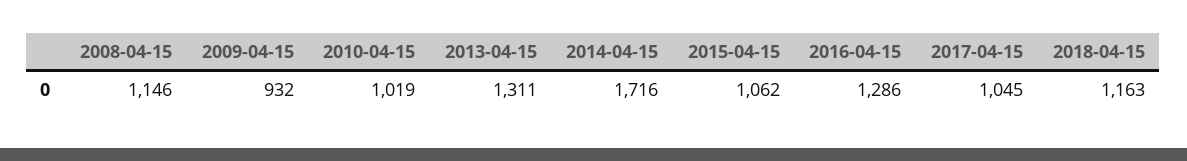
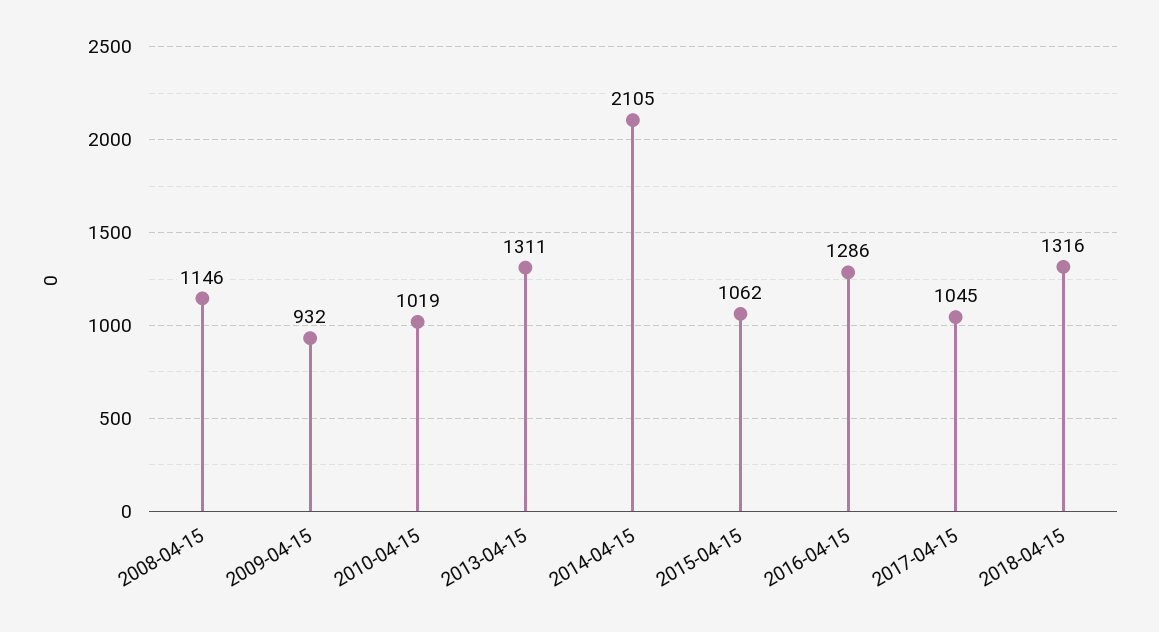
  {
    "2008-04-15": 1146,
    "2009-04-15": 932,
    "2010-04-15": 1019,
    "2013-04-15": 1311,
-   "2014-04-15": 1716,
+   "2014-04-15": 2105,
    "2015-04-15": 1062,
    "2016-04-15": 1286,
    "2017-04-15": 1045,
-   "2018-04-15": 1163
+   "2018-04-15": 1316
  }

